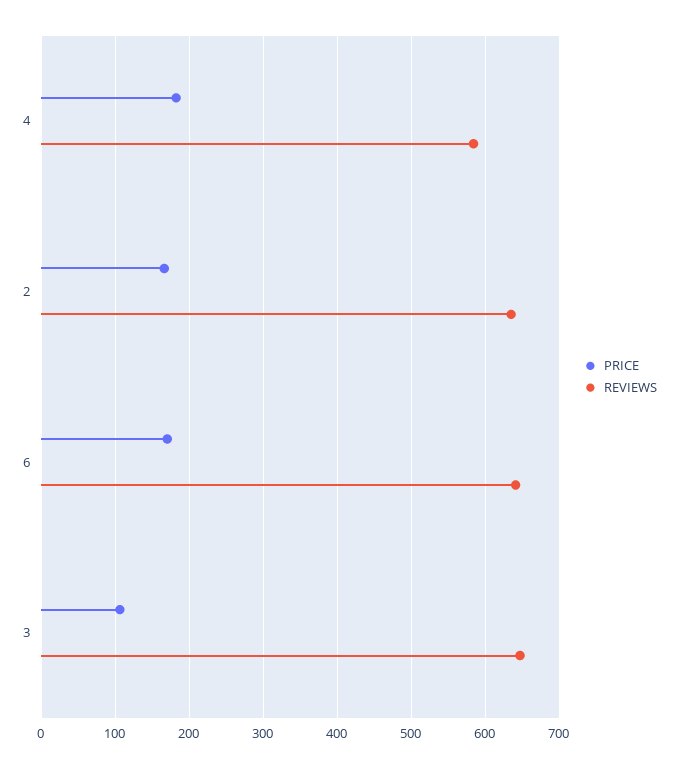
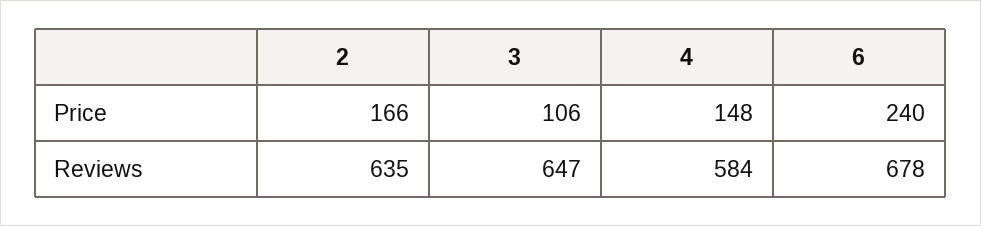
  {
    "PRICE": {
-     "4": 180,
+     "4": 148,
      "2": 166,
-     "6": 170,
+     "6": 240,
      "3": 106
    },
    "REVIEWS": {
      "4": 584,
      "2": 635,
-     "6": 640,
+     "6": 678,
      "3": 647
    }
  }

